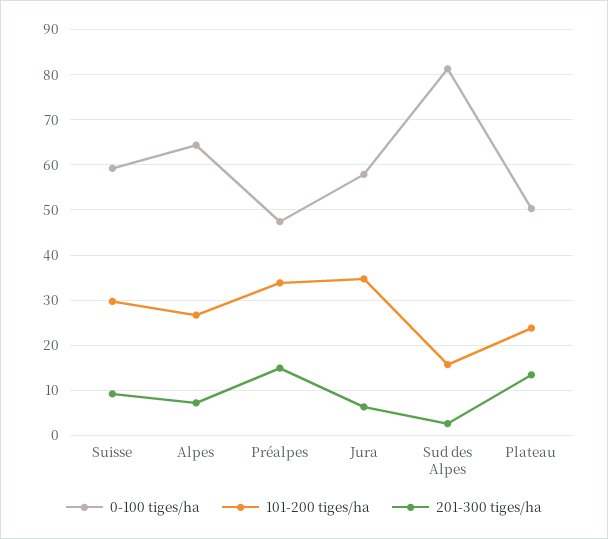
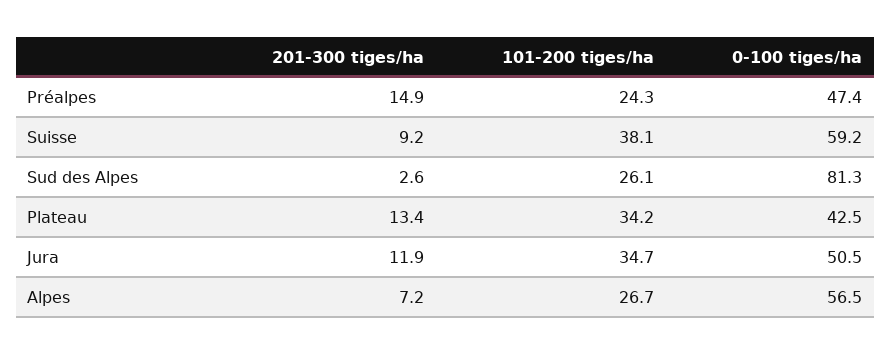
  {
    "0-100 tiges/ha": {
      "Suisse": 59.2,
-     "Alpes": 64,
+     "Alpes": 56.5,
      "Préalpes": 47.4,
-     "Jura": 58,
+     "Jura": 50.5,
      "Sud des Alpes": 81.3,
-     "Plateau": 50
+     "Plateau": 42.5
    },
    "101-200 tiges/ha": {
-     "Suisse": 30,
+     "Suisse": 38.1,
      "Alpes": 26.7,
-     "Préalpes": 34,
+     "Préalpes": 24.3,
      "Jura": 34.7,
-     "Sud des Alpes": 16,
+     "Sud des Alpes": 26.1,
-     "Plateau": 24
+     "Plateau": 34.2
    },
    "201-300 tiges/ha": {
      "Suisse": 9.2,
      "Alpes": 7.2,
      "Préalpes": 14.9,
-     "Jura": 6,
+     "Jura": 11.9,
      "Sud des Alpes": 2.6,
      "Plateau": 13.4
    }
  }

